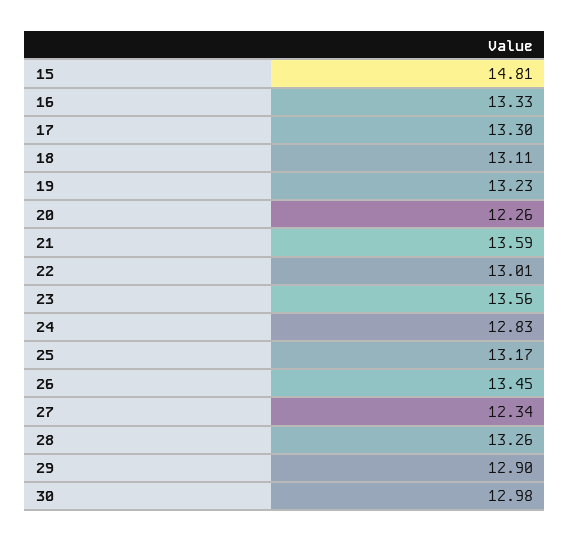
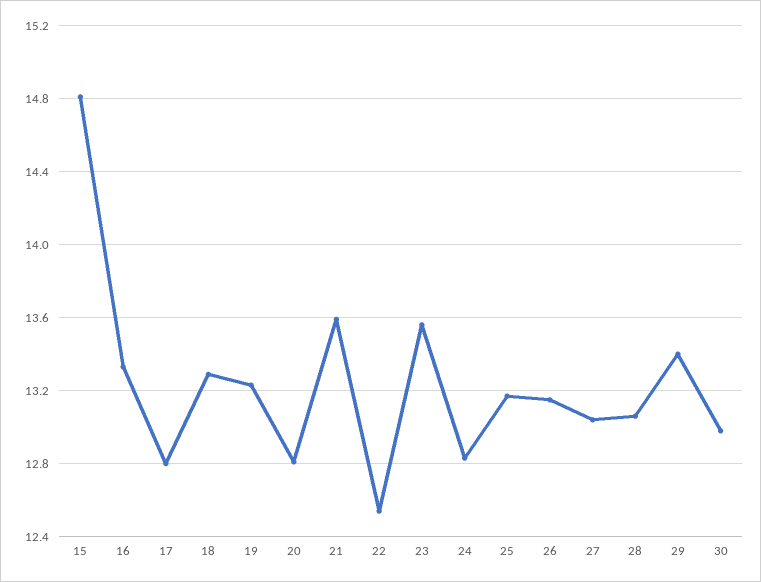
  {
    "15": 14.81,
    "16": 13.33,
-   "17": 13.3,
+   "17": 12.8,
-   "18": 13.11,
+   "18": 13.3,
    "19": 13.23,
-   "20": 12.26,
+   "20": 12.8,
    "21": 13.59,
-   "22": 13.01,
+   "22": 12.55,
    "23": 13.56,
    "24": 12.83,
    "25": 13.17,
-   "26": 13.45,
+   "26": 13.15,
-   "27": 12.34,
+   "27": 13.05,
-   "28": 13.26,
+   "28": 13.05,
-   "29": 12.9,
+   "29": 13.4,
    "30": 12.98
  }

